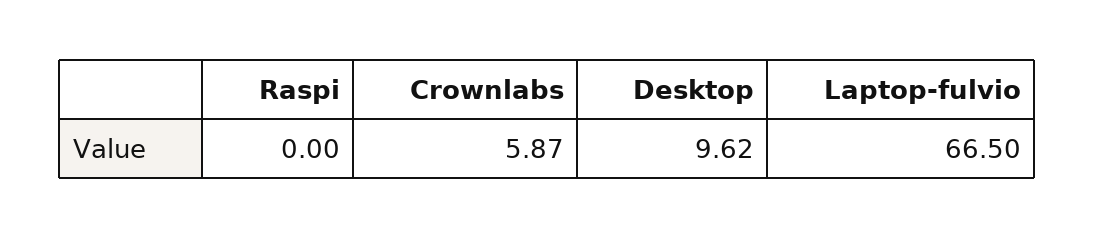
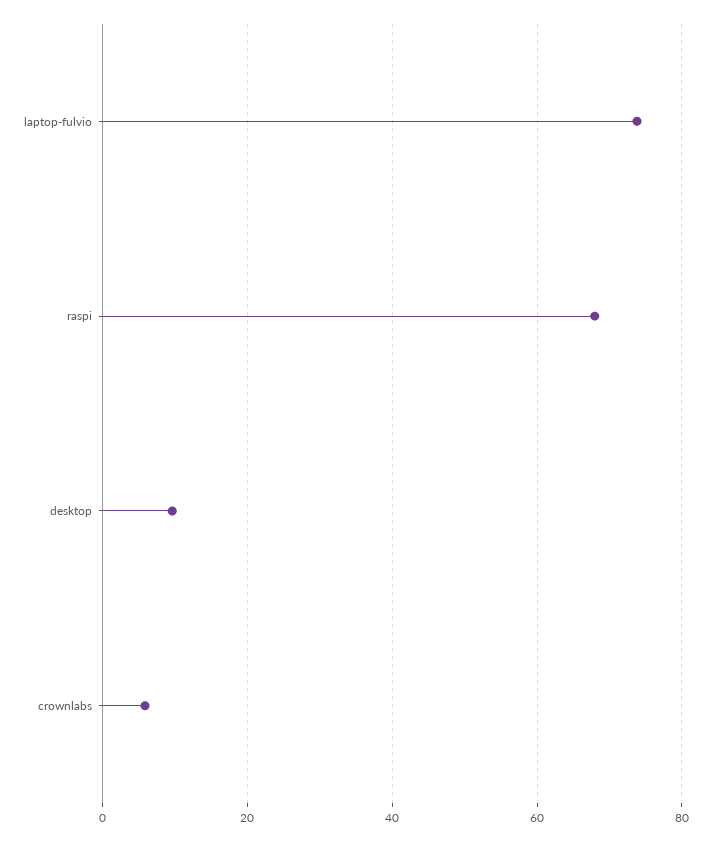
  {
-   "Raspi": 0,
+   "Raspi": 68,
    "Crownlabs": 5.87,
    "Desktop": 9.62,
-   "Laptop-fulvio": 66.5
+   "Laptop-fulvio": 74
  }

